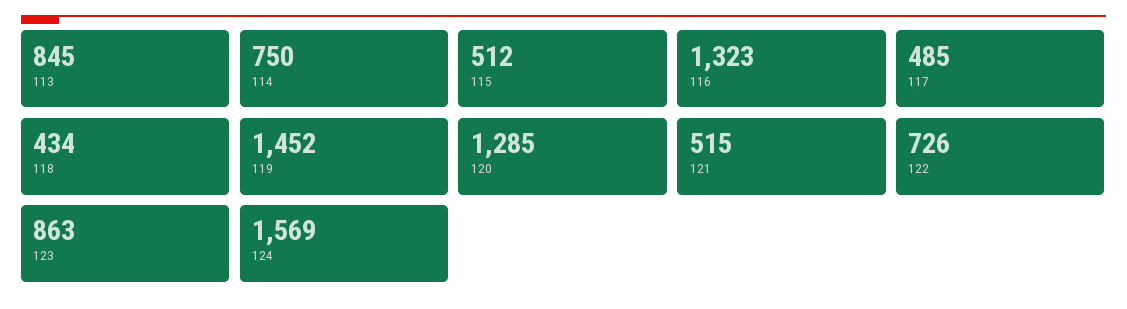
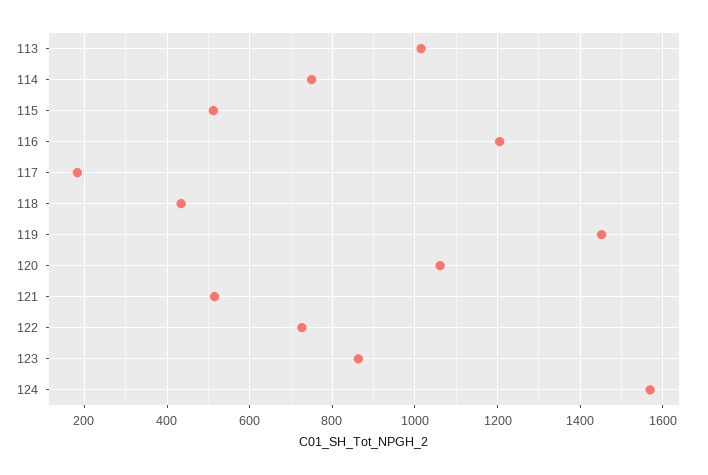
  {
-   "113": 845,
+   "113": 1020,
    "114": 750,
    "115": 512,
-   "116": 1323,
+   "116": 1200,
-   "117": 485,
+   "117": 180,
    "118": 434,
    "119": 1452,
-   "120": 1285,
+   "120": 1060,
    "121": 515,
    "122": 726,
    "123": 863,
    "124": 1569
  }

